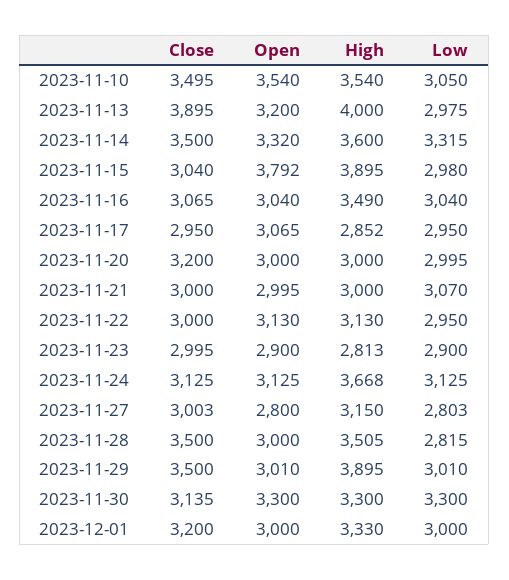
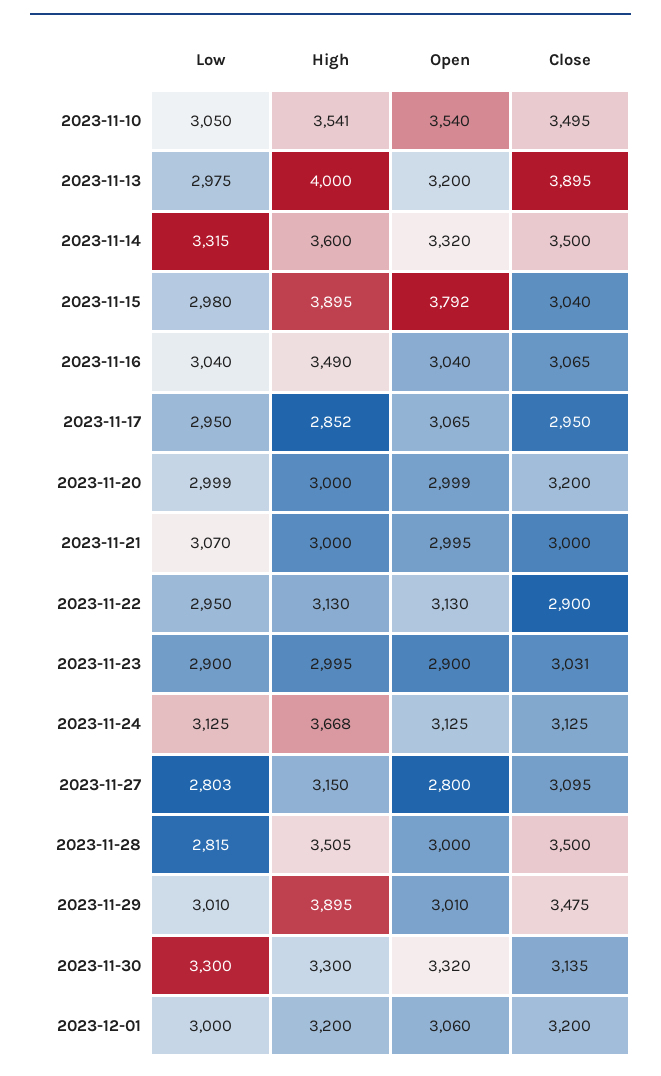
  {
    "Close": {
      "2023-11-10": 3495,
      "2023-11-13": 3895,
      "2023-11-14": 3500,
      "2023-11-15": 3040,
      "2023-11-16": 3065,
      "2023-11-17": 2950,
      "2023-11-20": 3200,
      "2023-11-21": 3000,
-     "2023-11-22": 3000,
+     "2023-11-22": 2900,
-     "2023-11-23": 2995,
+     "2023-11-23": 3031,
      "2023-11-24": 3125,
-     "2023-11-27": 3003,
+     "2023-11-27": 3095,
      "2023-11-28": 3500,
-     "2023-11-29": 3500,
+     "2023-11-29": 3475,
      "2023-11-30": 3135,
      "2023-12-01": 3200
    },
    "Open": {
      "2023-11-10": 3540,
      "2023-11-13": 3200,
      "2023-11-14": 3320,
      "2023-11-15": 3792,
      "2023-11-16": 3040,
      "2023-11-17": 3065,
-     "2023-11-20": 3000,
+     "2023-11-20": 2999,
      "2023-11-21": 2995,
      "2023-11-22": 3130,
      "2023-11-23": 2900,
      "2023-11-24": 3125,
      "2023-11-27": 2800,
      "2023-11-28": 3000,
      "2023-11-29": 3010,
-     "2023-11-30": 3300,
+     "2023-11-30": 3320,
-     "2023-12-01": 3000
+     "2023-12-01": 3060
    },
    "High": {
-     "2023-11-10": 3540,
+     "2023-11-10": 3541,
      "2023-11-13": 4000,
      "2023-11-14": 3600,
      "2023-11-15": 3895,
      "2023-11-16": 3490,
      "2023-11-17": 2852,
      "2023-11-20": 3000,
      "2023-11-21": 3000,
      "2023-11-22": 3130,
-     "2023-11-23": 2813,
+     "2023-11-23": 2995,
      "2023-11-24": 3668,
      "2023-11-27": 3150,
      "2023-11-28": 3505,
      "2023-11-29": 3895,
      "2023-11-30": 3300,
-     "2023-12-01": 3330
+     "2023-12-01": 3200
    },
    "Low": {
      "2023-11-10": 3050,
      "2023-11-13": 2975,
      "2023-11-14": 3315,
      "2023-11-15": 2980,
      "2023-11-16": 3040,
      "2023-11-17": 2950,
-     "2023-11-20": 2995,
+     "2023-11-20": 2999,
      "2023-11-21": 3070,
      "2023-11-22": 2950,
      "2023-11-23": 2900,
      "2023-11-24": 3125,
      "2023-11-27": 2803,
      "2023-11-28": 2815,
      "2023-11-29": 3010,
      "2023-11-30": 3300,
      "2023-12-01": 3000
    }
  }

